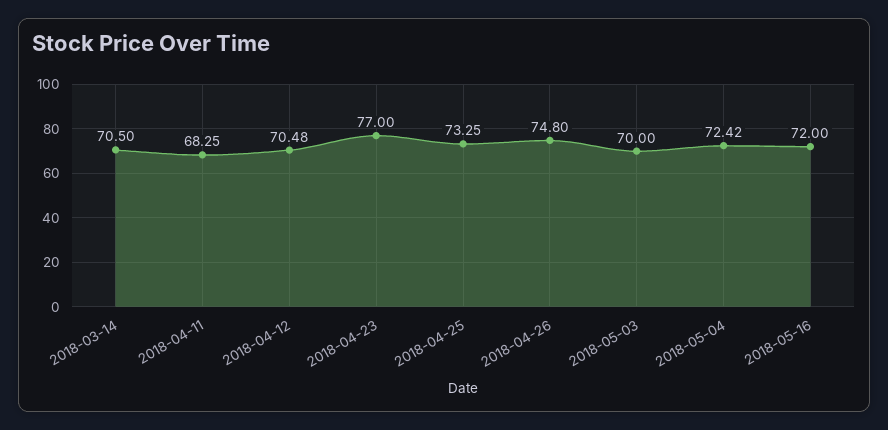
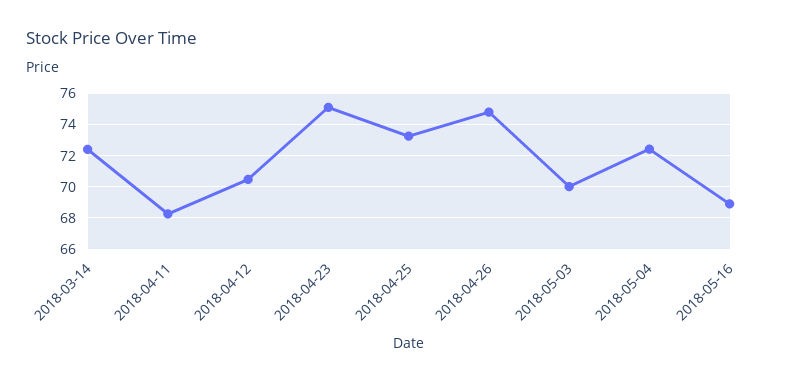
  {
-   "2018-03-14": 70.5,
+   "2018-03-14": 72.5,
    "2018-04-11": 68.25,
    "2018-04-12": 70.48,
-   "2018-04-23": 77,
+   "2018-04-23": 75,
    "2018-04-25": 73.25,
    "2018-04-26": 74.8,
    "2018-05-03": 70,
    "2018-05-04": 72.42,
-   "2018-05-16": 72
+   "2018-05-16": 69
  }

